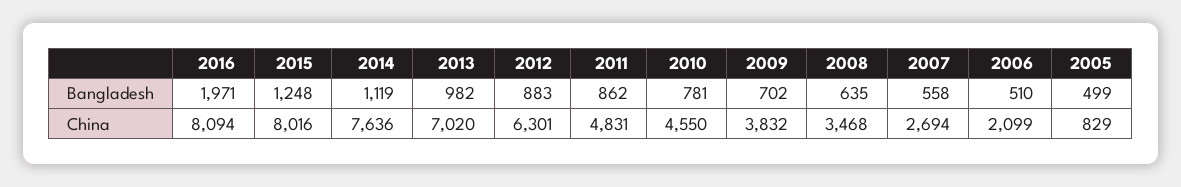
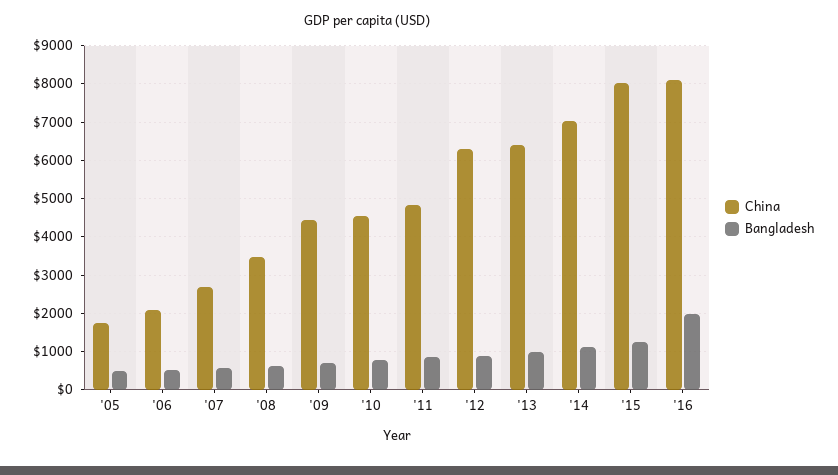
  {
    "Bangladesh": {
      "2016": 1971,
      "2015": 1248,
      "2014": 1119,
      "2013": 982,
      "2012": 883,
      "2011": 862,
      "2010": 781,
      "2009": 702,
      "2008": 635,
      "2007": 558,
      "2006": 510,
      "2005": 499
    },
    "China": {
      "2016": 8094,
      "2015": 8016,
-     "2014": 7636,
+     "2014": 7000,
-     "2013": 7020,
+     "2013": 6400,
      "2012": 6301,
      "2011": 4831,
      "2010": 4550,
-     "2009": 3832,
+     "2009": 4400,
      "2008": 3468,
      "2007": 2694,
      "2006": 2099,
-     "2005": 829
+     "2005": 1800
    }
  }

